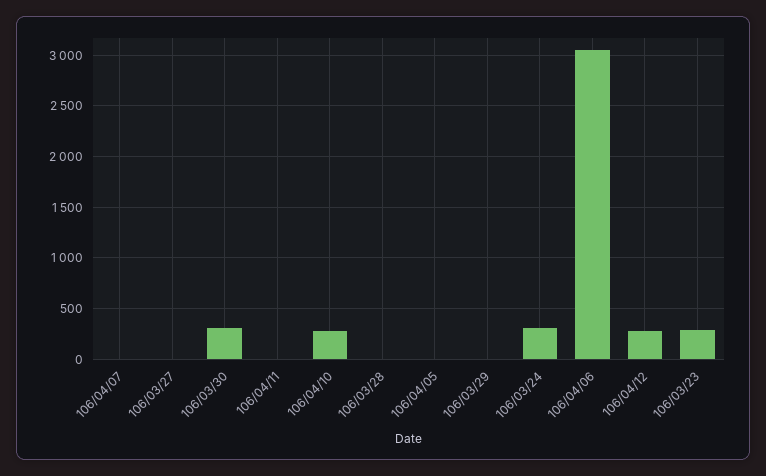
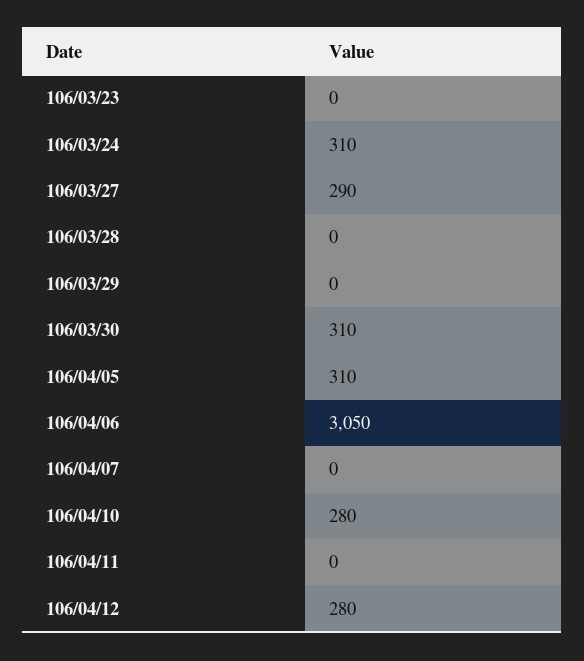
  {
    "106/04/07": 0,
-   "106/03/27": 0,
+   "106/03/27": 290,
    "106/03/30": 310,
    "106/04/11": 0,
    "106/04/10": 280,
    "106/03/28": 0,
-   "106/04/05": 0,
+   "106/04/05": 310,
    "106/03/29": 0,
    "106/03/24": 310,
    "106/04/06": 3050,
    "106/04/12": 280,
-   "106/03/23": 300
+   "106/03/23": 0
  }

